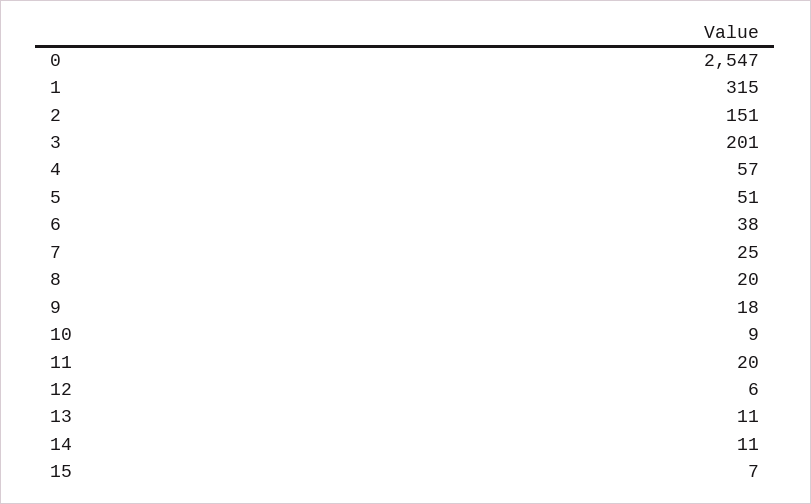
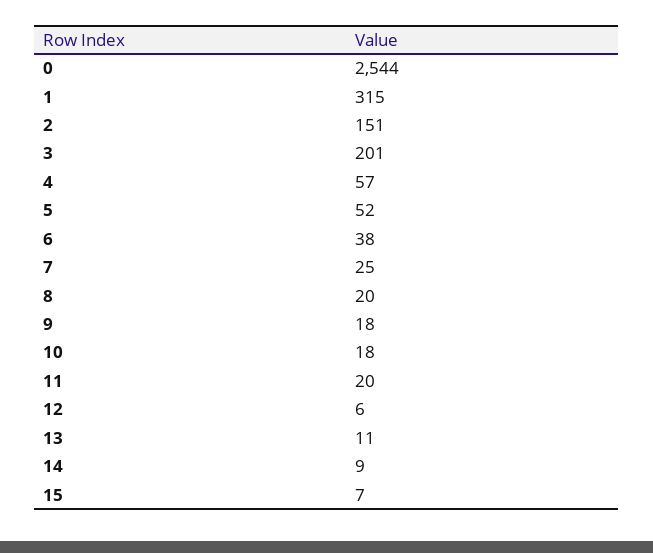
  {
-   "0": 2547,
+   "0": 2544,
    "1": 315,
    "2": 151,
    "3": 201,
    "4": 57,
-   "5": 51,
+   "5": 52,
    "6": 38,
    "7": 25,
    "8": 20,
    "9": 18,
-   "10": 9,
+   "10": 18,
    "11": 20,
    "12": 6,
    "13": 11,
-   "14": 11,
+   "14": 9,
    "15": 7
  }

